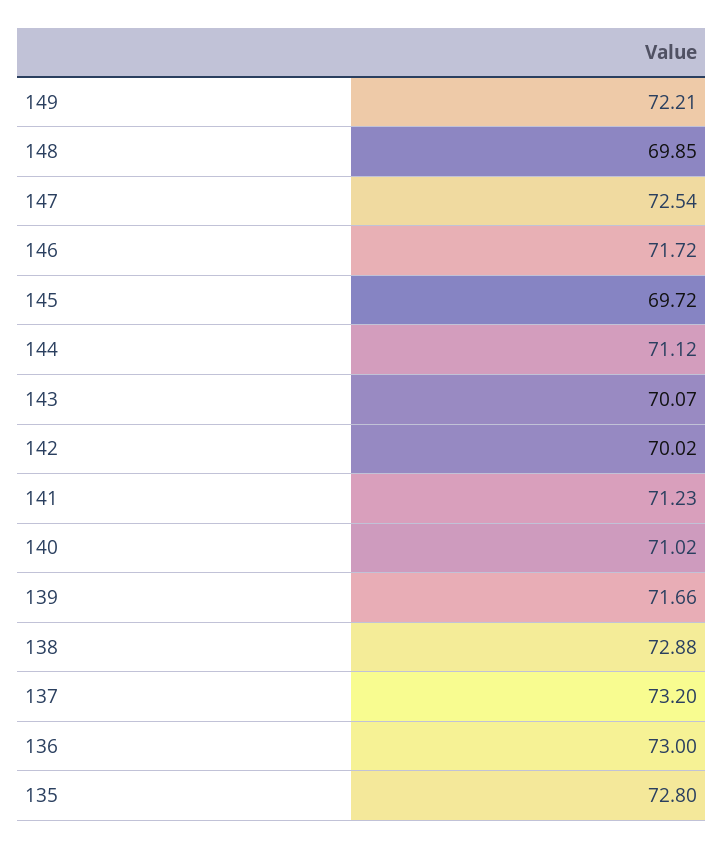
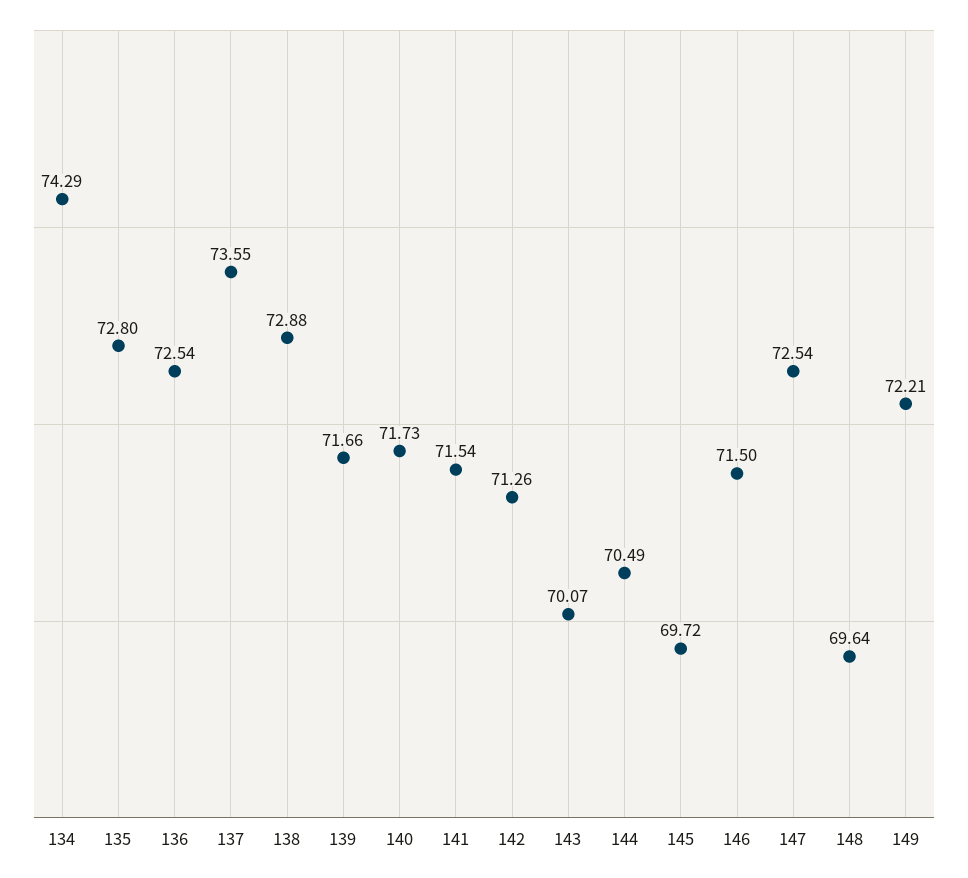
  {
    "149": 72.21,
-   "148": 69.85,
+   "148": 69.64,
    "147": 72.54,
-   "146": 71.72,
+   "146": 71.5,
    "145": 69.72,
-   "144": 71.12,
+   "144": 70.49,
    "143": 70.07,
-   "142": 70.02,
+   "142": 71.26,
-   "141": 71.23,
+   "141": 71.54,
-   "140": 71.02,
+   "140": 71.73,
    "139": 71.66,
    "138": 72.88,
-   "137": 73.2,
+   "137": 73.55,
-   "136": 73,
+   "136": 72.54,
-   "135": 72.8
+   "135": 72.8,
+   "134": 74.29
  }

